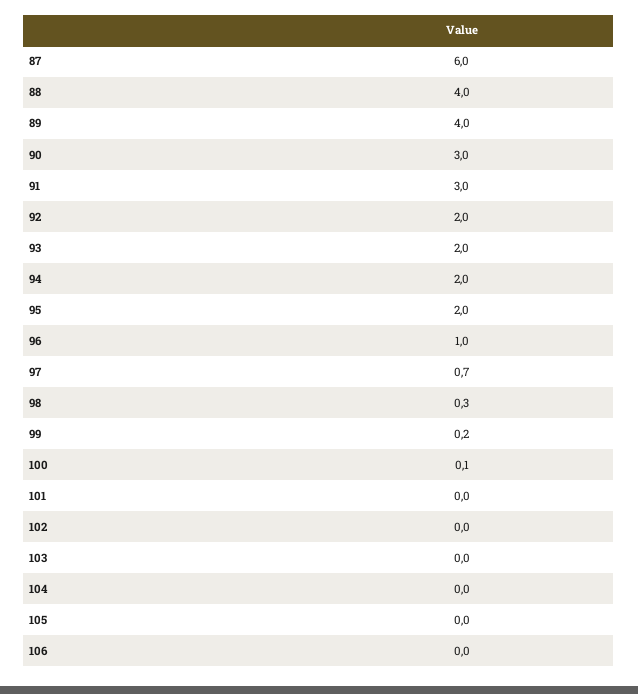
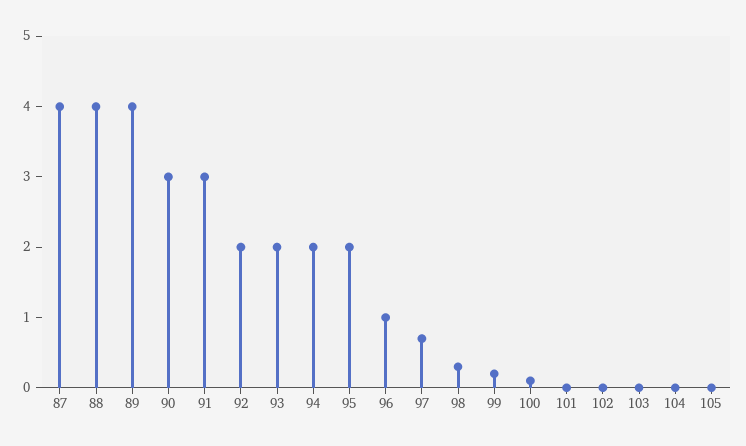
  {
-   "87": 6,
+   "87": 4,
    "88": 4,
    "89": 4,
    "90": 3,
    "91": 3,
    "92": 2,
    "93": 2,
    "94": 2,
    "95": 2,
    "96": 1,
    "97": 0.7,
    "98": 0.3,
    "99": 0.2,
    "100": 0.1,
    "101": 0,
    "102": 0,
    "103": 0,
    "104": 0,
-   "105": 0,
+   "105": 0
-   "106": 0
  }

